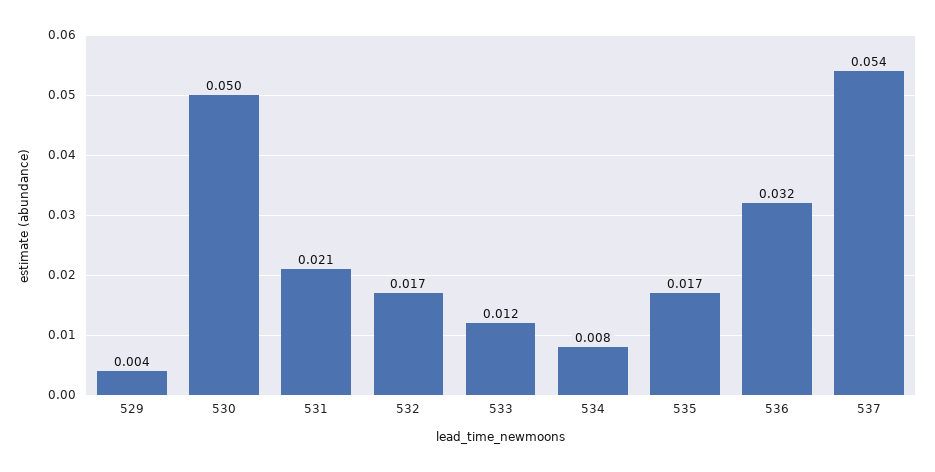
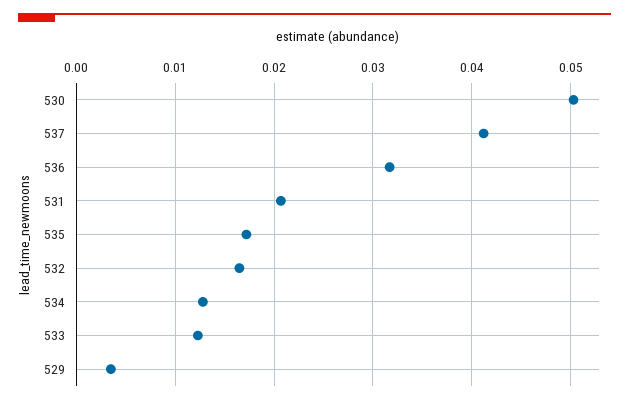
  {
    "529": 0.004,
    "530": 0.05,
    "531": 0.021,
    "532": 0.017,
    "533": 0.012,
-   "534": 0.008,
+   "534": 0.013,
    "535": 0.017,
    "536": 0.032,
-   "537": 0.054
+   "537": 0.041
  }

